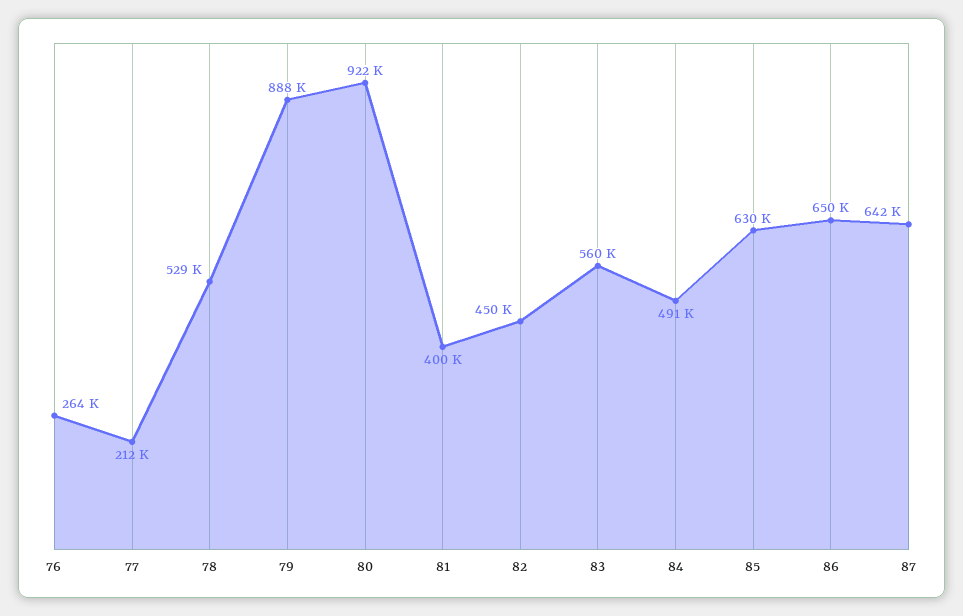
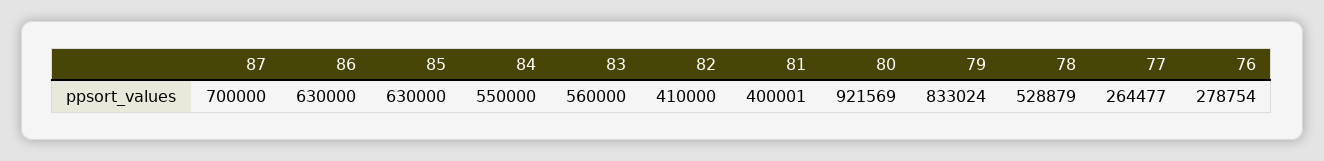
  {
-   "76": 264000,
+   "76": 278754,
-   "77": 212000,
+   "77": 264477,
    "78": 528879,
-   "79": 888000,
+   "79": 833024,
    "80": 921569,
    "81": 400001,
-   "82": 450000,
+   "82": 410000,
    "83": 560000,
-   "84": 491000,
+   "84": 550000,
    "85": 630000,
-   "86": 650000,
+   "86": 630000,
-   "87": 642000
+   "87": 700000
  }

